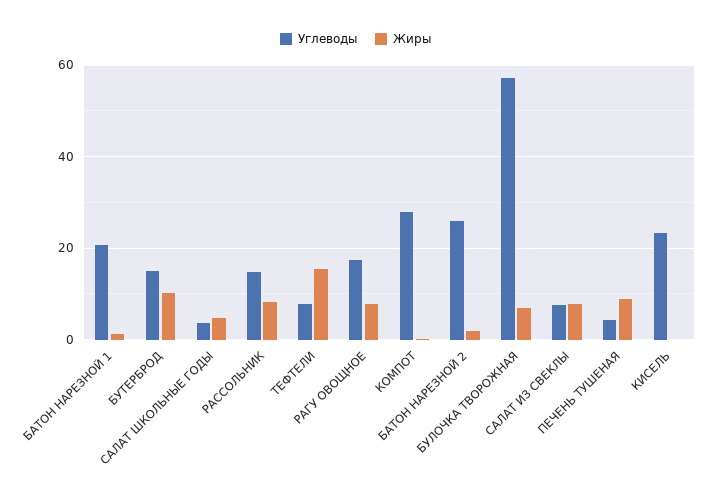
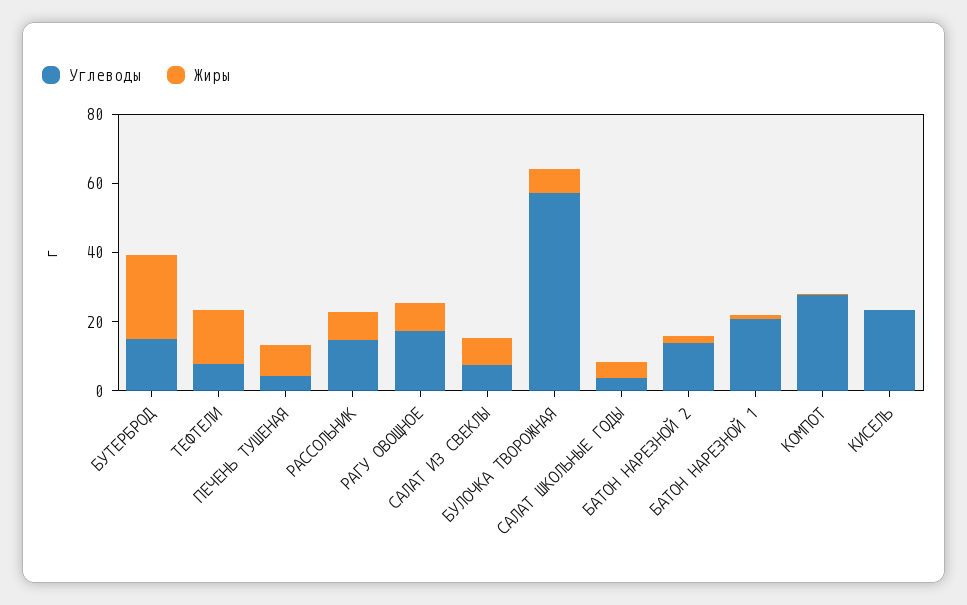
  {
    "Углеводы": {
      "БАТОН НАРЕЗНОЙ 1": 20,
      "БУТЕРБРОД": 16,
      "САЛАТ ШКОЛЬНЫЕ ГОДЫ": 4,
      "РАССОЛЬНИК": 14,
      "ТЕФТЕЛИ": 8,
      "РАГУ ОВОЩНОЕ": 18,
      "КОМПОТ": 28,
-     "БАТОН НАРЕЗНОЙ 2": 26,
+     "БАТОН НАРЕЗНОЙ 2": 15,
      "БУЛОЧКА ТВОРОЖНАЯ": 58,
      "САЛАТ ИЗ СВЕКЛЫ": 8,
      "ПЕЧЕНЬ ТУШЕНАЯ": 4,
      "КИСЕЛЬ": 24
    },
    "Жиры": {
      "БАТОН НАРЕЗНОЙ 1": 2,
-     "БУТЕРБРОД": 10,
+     "БУТЕРБРОД": 25,
      "САЛАТ ШКОЛЬНЫЕ ГОДЫ": 4,
      "РАССОЛЬНИК": 8,
      "ТЕФТЕЛИ": 16,
      "РАГУ ОВОЩНОЕ": 8,
      "КОМПОТ": 0,
      "БАТОН НАРЕЗНОЙ 2": 2,
      "БУЛОЧКА ТВОРОЖНАЯ": 6,
      "САЛАТ ИЗ СВЕКЛЫ": 8,
      "ПЕЧЕНЬ ТУШЕНАЯ": 10,
      "КИСЕЛЬ": 0
    }
  }

